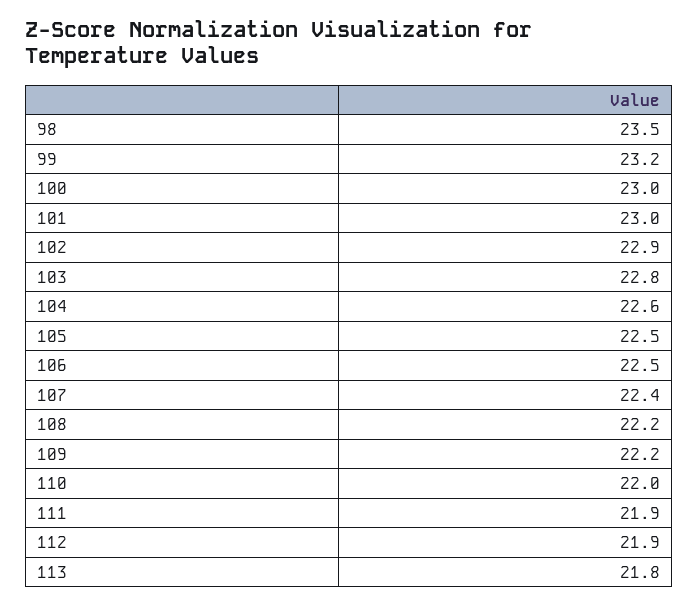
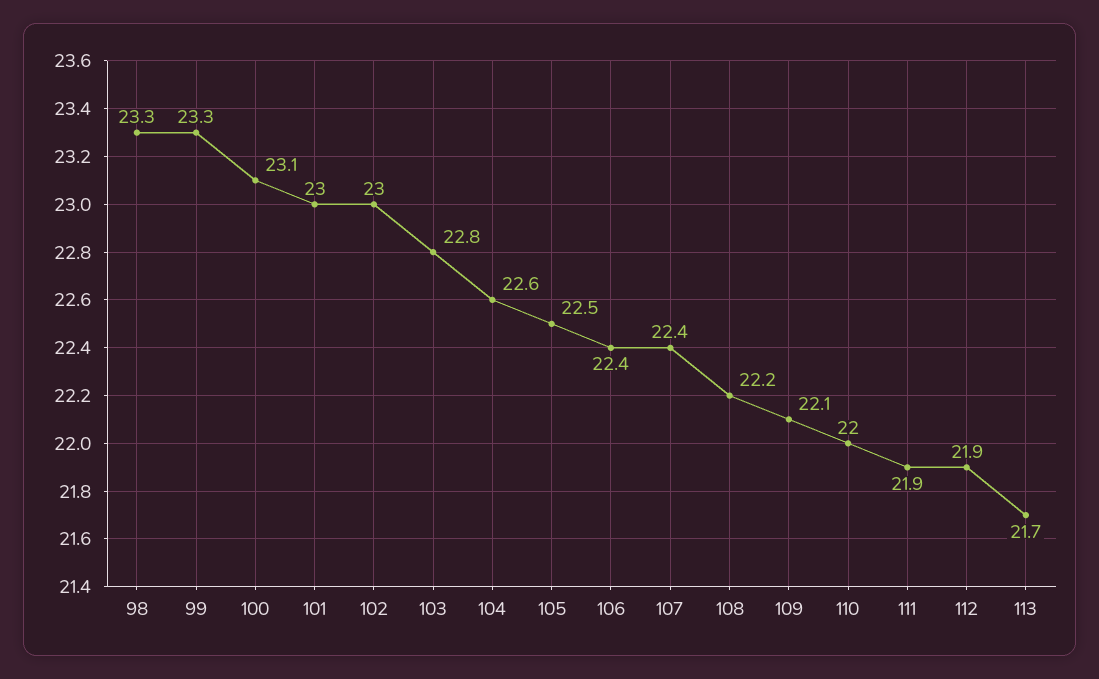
  {
-   "98": 23.5,
+   "98": 23.3,
-   "99": 23.2,
+   "99": 23.3,
-   "100": 23,
+   "100": 23.1,
    "101": 23,
-   "102": 22.9,
+   "102": 23,
    "103": 22.8,
    "104": 22.6,
    "105": 22.5,
-   "106": 22.5,
+   "106": 22.4,
    "107": 22.4,
    "108": 22.2,
-   "109": 22.2,
+   "109": 22.1,
    "110": 22,
    "111": 21.9,
    "112": 21.9,
-   "113": 21.8
+   "113": 21.7
  }

